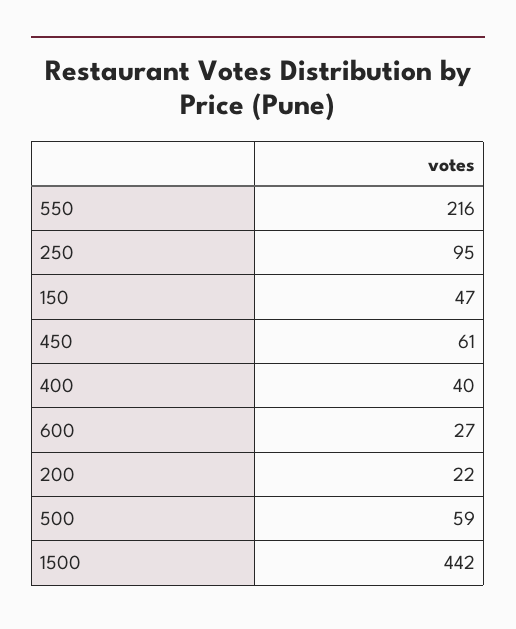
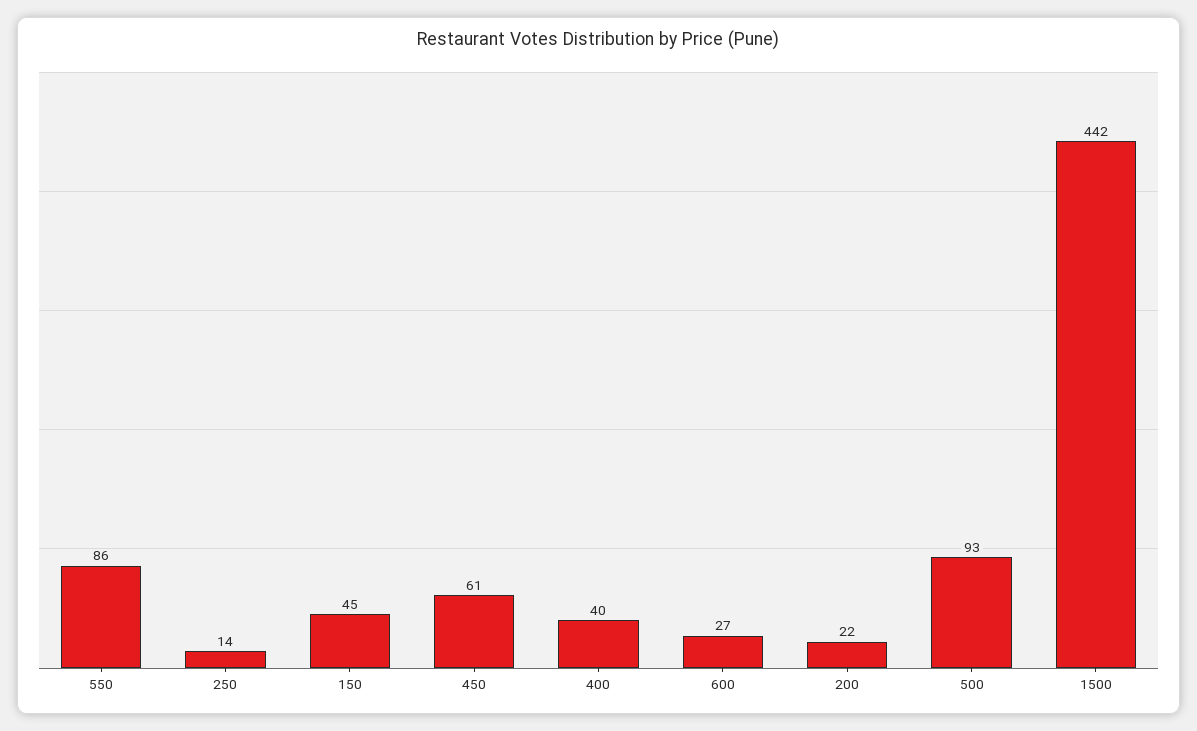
  {
-   "550": 216,
+   "550": 86,
-   "250": 95,
+   "250": 14,
-   "150": 47,
+   "150": 45,
    "450": 61,
    "400": 40,
    "600": 27,
    "200": 22,
-   "500": 59,
+   "500": 93,
    "1500": 442
  }

